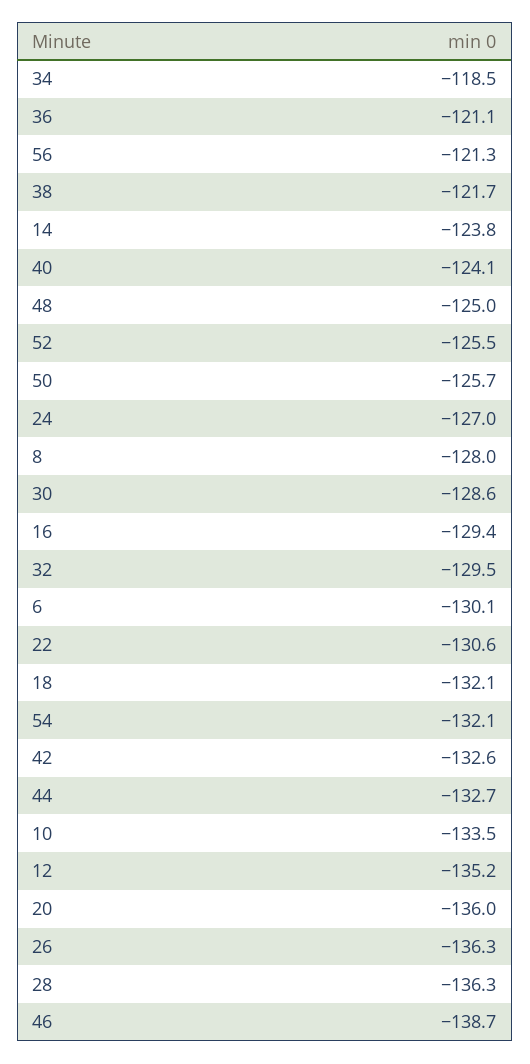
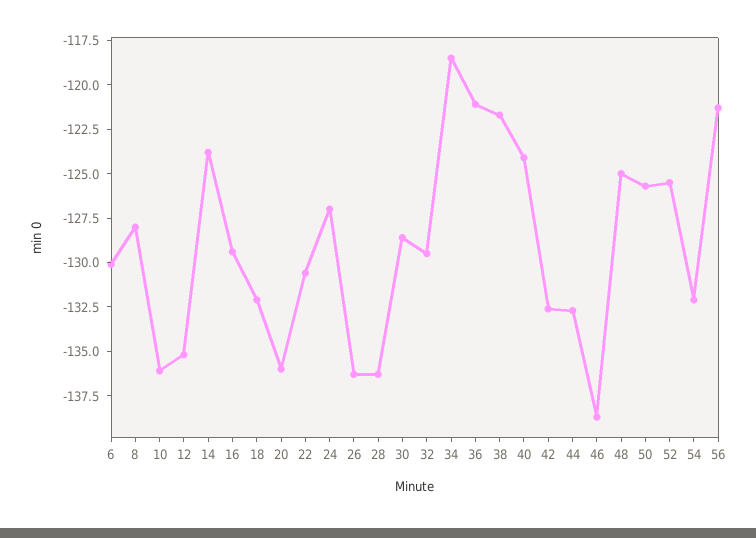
  {
    "34": -118.5,
    "36": -121.1,
    "56": -121.3,
    "38": -121.7,
    "14": -123.8,
    "40": -124.1,
    "48": -125,
    "52": -125.5,
    "50": -125.7,
    "24": -127,
    "8": -128,
    "30": -128.6,
    "16": -129.4,
    "32": -129.5,
    "6": -130.1,
    "22": -130.6,
    "18": -132.1,
    "54": -132.1,
    "42": -132.6,
    "44": -132.7,
-   "10": -133.5,
+   "10": -136,
    "12": -135.2,
    "20": -136,
    "26": -136.3,
    "28": -136.3,
    "46": -138.7
  }

